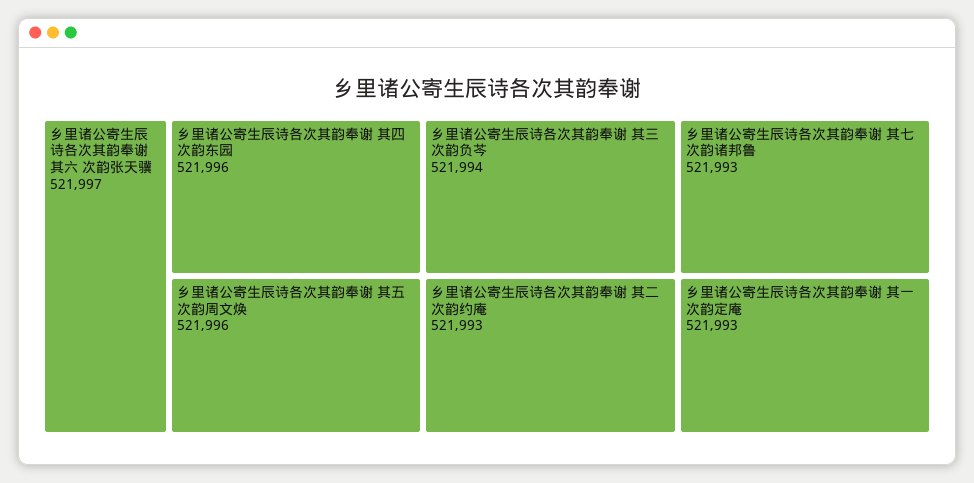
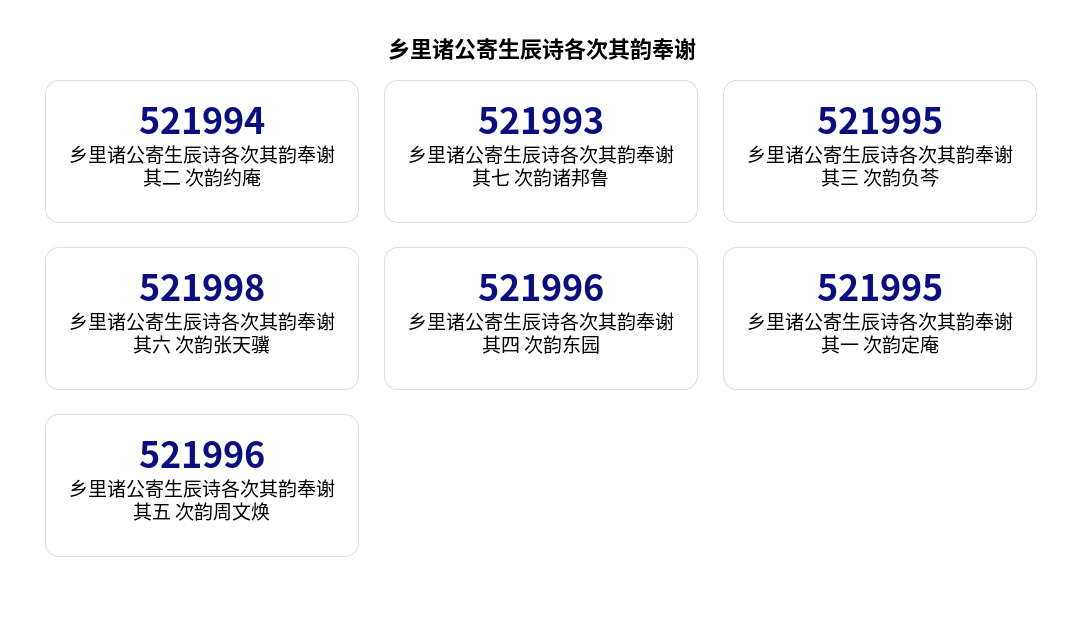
  {
-   "乡里诸公寄生辰诗各次其韵奉谢 其六 次韵张天骥": 521997,
+   "乡里诸公寄生辰诗各次其韵奉谢 其六 次韵张天骥": 521998,
    "乡里诸公寄生辰诗各次其韵奉谢 其四 次韵东园": 521996,
    "乡里诸公寄生辰诗各次其韵奉谢 其五 次韵周文焕": 521996,
-   "乡里诸公寄生辰诗各次其韵奉谢 其三 次韵负芩": 521994,
+   "乡里诸公寄生辰诗各次其韵奉谢 其三 次韵负芩": 521995,
-   "乡里诸公寄生辰诗各次其韵奉谢 其二 次韵约庵": 521993,
+   "乡里诸公寄生辰诗各次其韵奉谢 其二 次韵约庵": 521994,
    "乡里诸公寄生辰诗各次其韵奉谢 其七 次韵诸邦鲁": 521993,
-   "乡里诸公寄生辰诗各次其韵奉谢 其一 次韵定庵": 521993
+   "乡里诸公寄生辰诗各次其韵奉谢 其一 次韵定庵": 521995
  }

